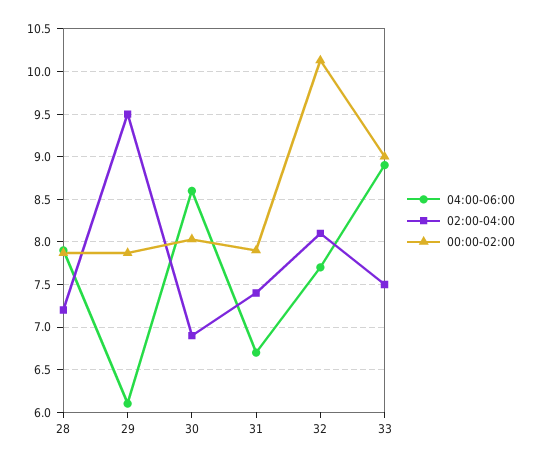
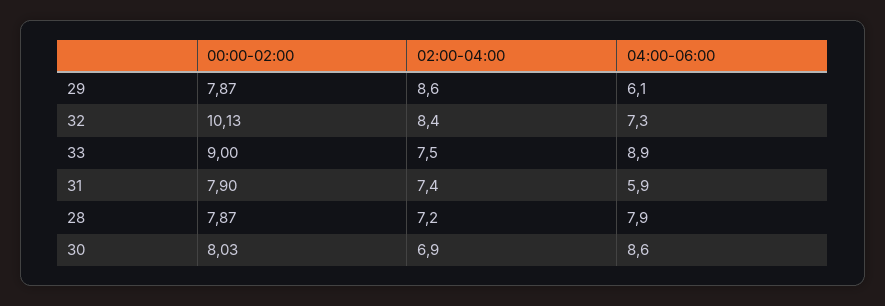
  {
    "04:00-06:00": {
      "28": 7.9,
      "29": 6.1,
      "30": 8.6,
-     "31": 6.7,
+     "31": 5.9,
-     "32": 7.7,
+     "32": 7.3,
      "33": 8.9
    },
    "02:00-04:00": {
      "28": 7.2,
-     "29": 9.5,
+     "29": 8.6,
      "30": 6.9,
      "31": 7.4,
-     "32": 8.1,
+     "32": 8.4,
      "33": 7.5
    },
    "00:00-02:00": {
      "28": 7.87,
      "29": 7.87,
      "30": 8.03,
      "31": 7.9,
      "32": 10.13,
      "33": 9
    }
  }

